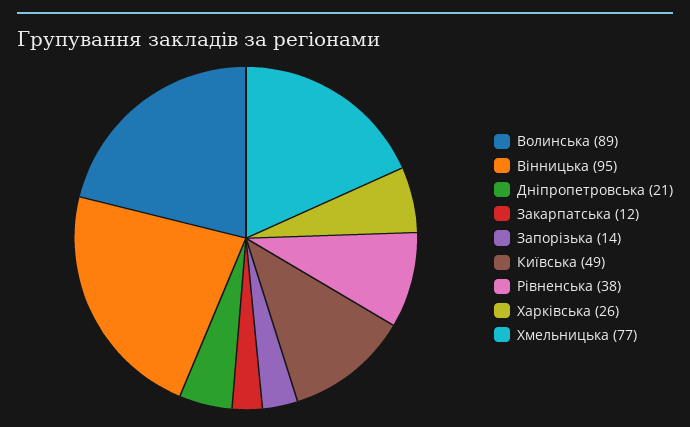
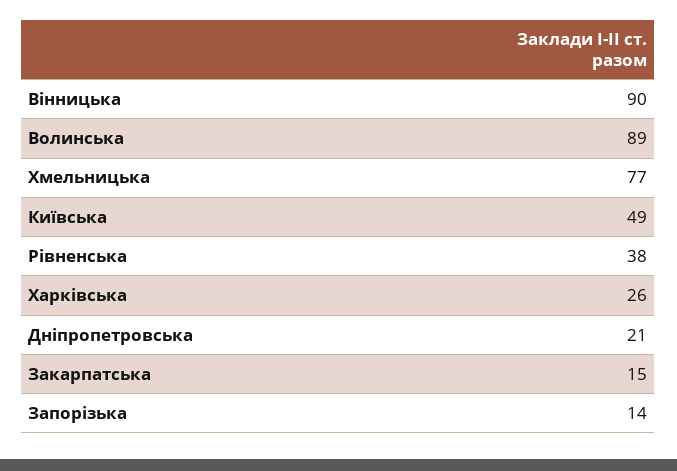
  {
    "Волинська": 89,
-   "Вінницька": 95,
+   "Вінницька": 90,
    "Дніпропетровська": 21,
-   "Закарпатська": 12,
+   "Закарпатська": 15,
    "Запорізька": 14,
    "Київська": 49,
    "Рівненська": 38,
    "Харківська": 26,
    "Хмельницька": 77
  }

